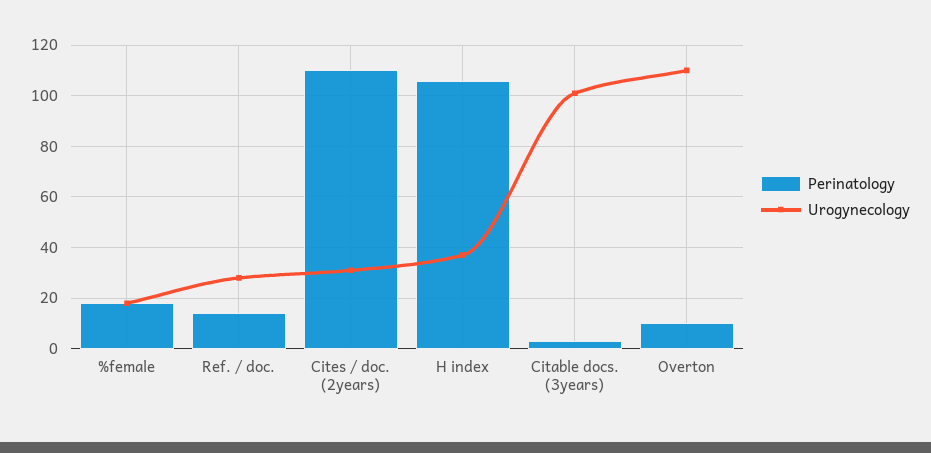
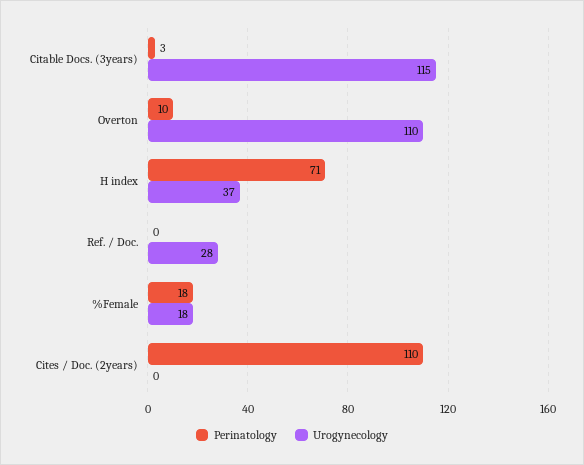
  {
    "Perinatology": {
      "%female": 18,
-     "Ref. / doc.": 15,
+     "Ref. / doc.": 0,
      "Cites / doc. (2years)": 110,
-     "H index": 105,
+     "H index": 71,
      "Citable docs. (3years)": 3,
      "Overton": 10
    },
    "Urogynecology": {
      "%female": 18,
      "Ref. / doc.": 28,
-     "Cites / doc. (2years)": 30,
+     "Cites / doc. (2years)": 0,
      "H index": 37,
-     "Citable docs. (3years)": 100,
+     "Citable docs. (3years)": 115,
      "Overton": 110
    }
  }

